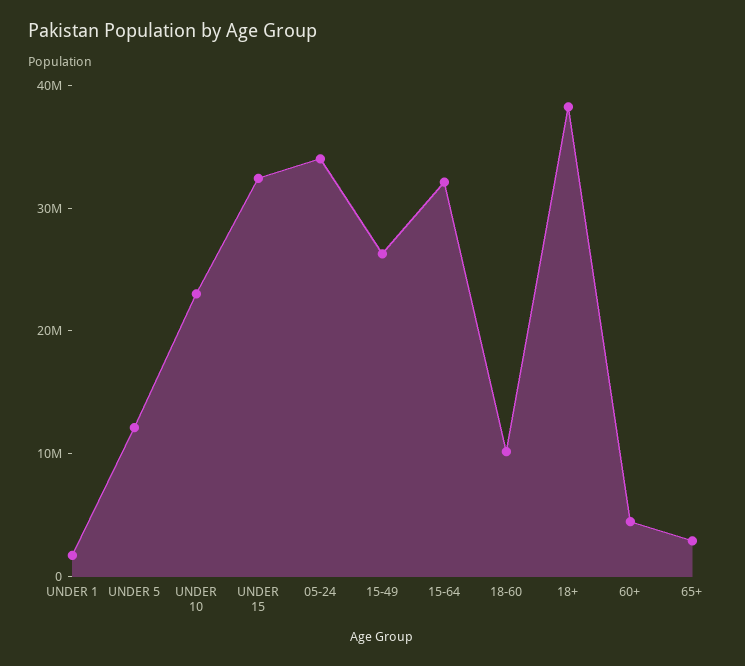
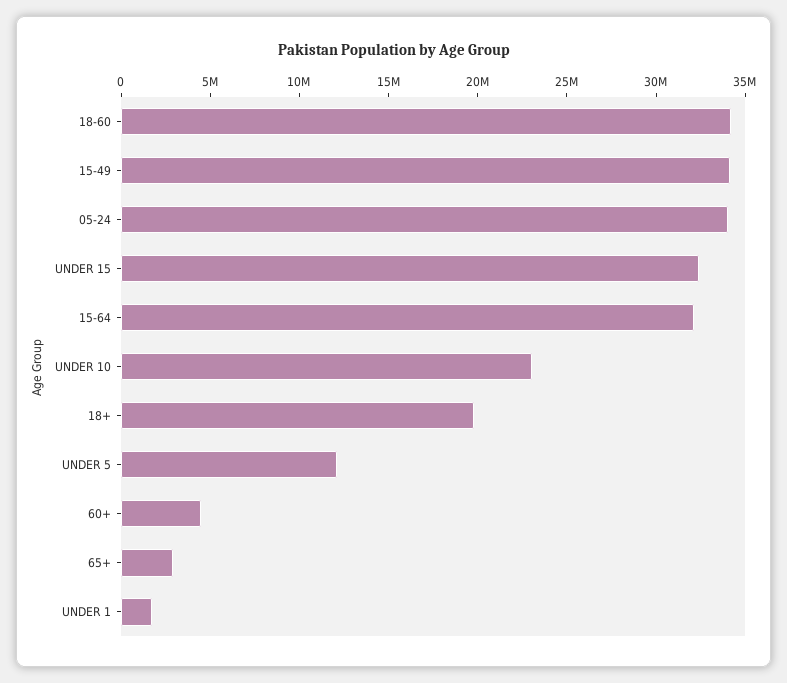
  {
    "UNDER 1": 2000000,
    "UNDER 5": 12000000,
    "UNDER 10": 23000000,
    "UNDER 15": 32000000,
    "05-24": 34000000,
-   "15-49": 26000000,
+   "15-49": 34000000,
    "15-64": 32000000,
-   "18-60": 10000000,
+   "18-60": 34000000,
-   "18+": 38000000,
+   "18+": 20000000,
    "60+": 4000000,
    "65+": 3000000
  }

